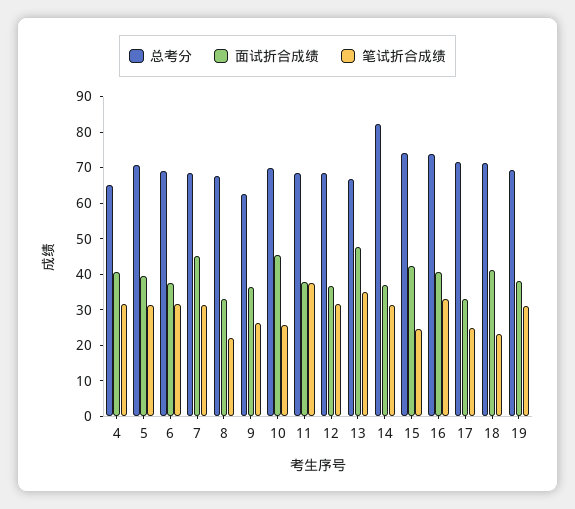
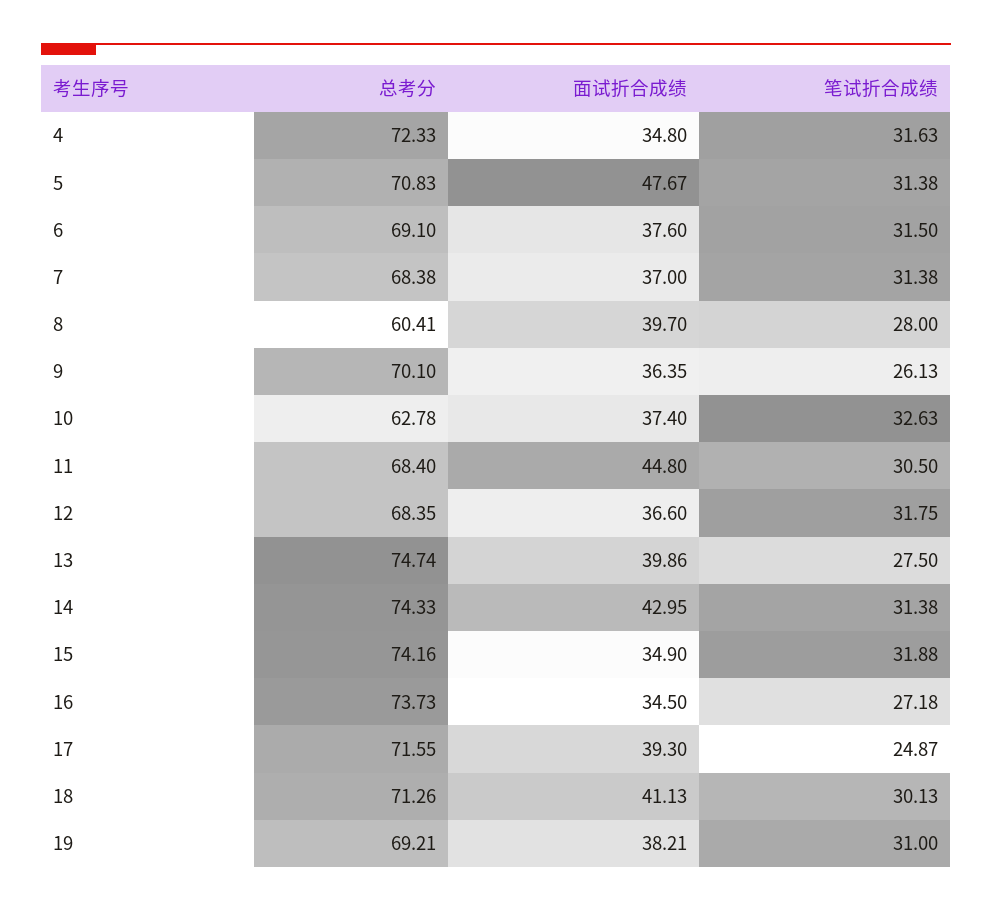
  {
    "总考分": {
-     "4": 65,
+     "4": 72.33,
      "5": 70.83,
      "6": 69.1,
      "7": 68.38,
-     "8": 67.5,
+     "8": 60.41,
-     "9": 62.5,
+     "9": 70.1,
-     "10": 70,
+     "10": 62.78,
      "11": 68.4,
      "12": 68.35,
-     "13": 67.5,
+     "13": 74.74,
-     "14": 82.5,
+     "14": 74.33,
      "15": 74.16,
      "16": 73.73,
      "17": 71.55,
      "18": 71.26,
      "19": 69.21
    },
    "面试折合成绩": {
-     "4": 40,
+     "4": 34.8,
-     "5": 40,
+     "5": 47.67,
      "6": 37.6,
-     "7": 45,
+     "7": 37,
-     "8": 32.5,
+     "8": 39.7,
      "9": 36.35,
-     "10": 45,
+     "10": 37.4,
-     "11": 37.5,
+     "11": 44.8,
      "12": 36.6,
-     "13": 47.5,
+     "13": 39.86,
-     "14": 37.5,
+     "14": 42.95,
-     "15": 42.5,
+     "15": 34.9,
-     "16": 40,
+     "16": 34.5,
-     "17": 32.5,
+     "17": 39.3,
      "18": 41.13,
      "19": 38.21
    },
    "笔试折合成绩": {
      "4": 31.63,
      "5": 31.38,
      "6": 31.5,
      "7": 31.38,
-     "8": 22.5,
+     "8": 28,
      "9": 26.13,
-     "10": 25,
+     "10": 32.63,
-     "11": 37.5,
+     "11": 30.5,
      "12": 31.75,
-     "13": 35,
+     "13": 27.5,
      "14": 31.38,
-     "15": 25,
+     "15": 31.88,
-     "16": 32.5,
+     "16": 27.18,
      "17": 24.87,
-     "18": 22.5,
+     "18": 30.13,
      "19": 31
    }
  }

